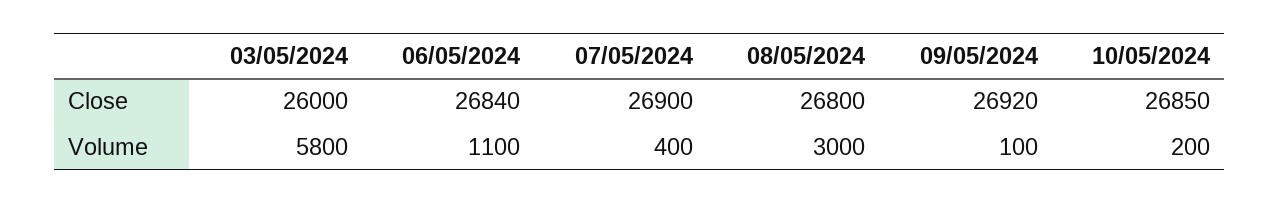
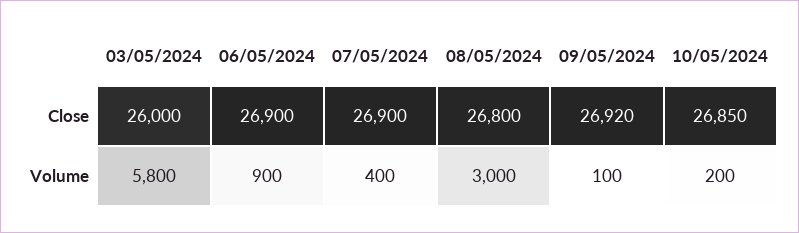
  {
    "03/05/2024": {
      "Close": 26000,
      "Volume": 5800
    },
    "06/05/2024": {
-     "Close": 26840,
+     "Close": 26900,
-     "Volume": 1100
+     "Volume": 900
    },
    "07/05/2024": {
      "Close": 26900,
      "Volume": 400
    },
    "08/05/2024": {
      "Close": 26800,
      "Volume": 3000
    },
    "09/05/2024": {
      "Close": 26920,
      "Volume": 100
    },
    "10/05/2024": {
      "Close": 26850,
      "Volume": 200
    }
  }

